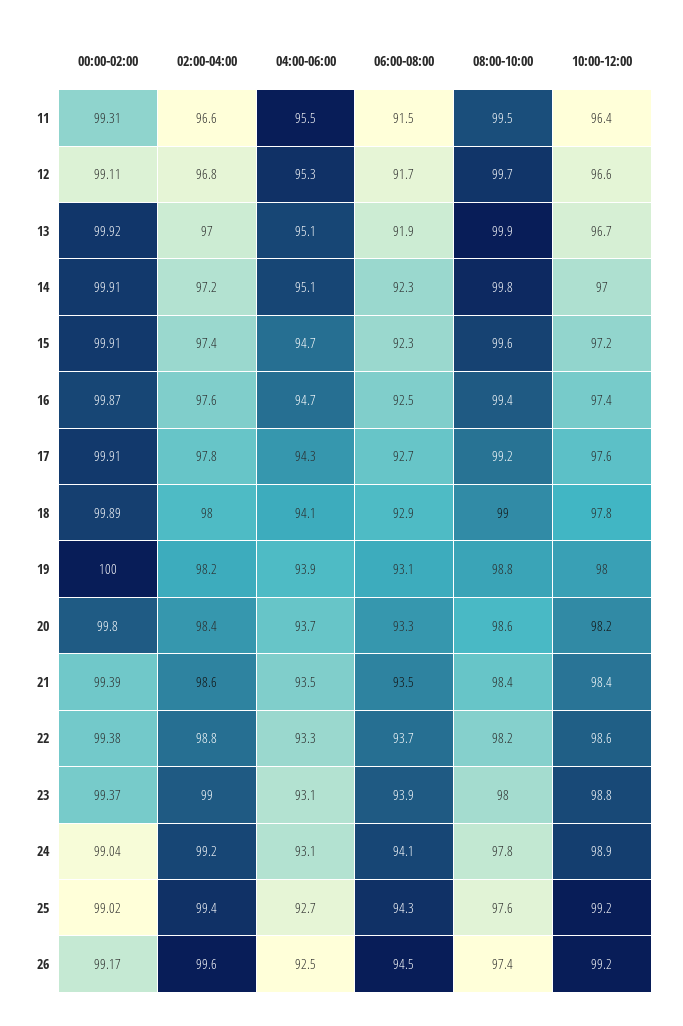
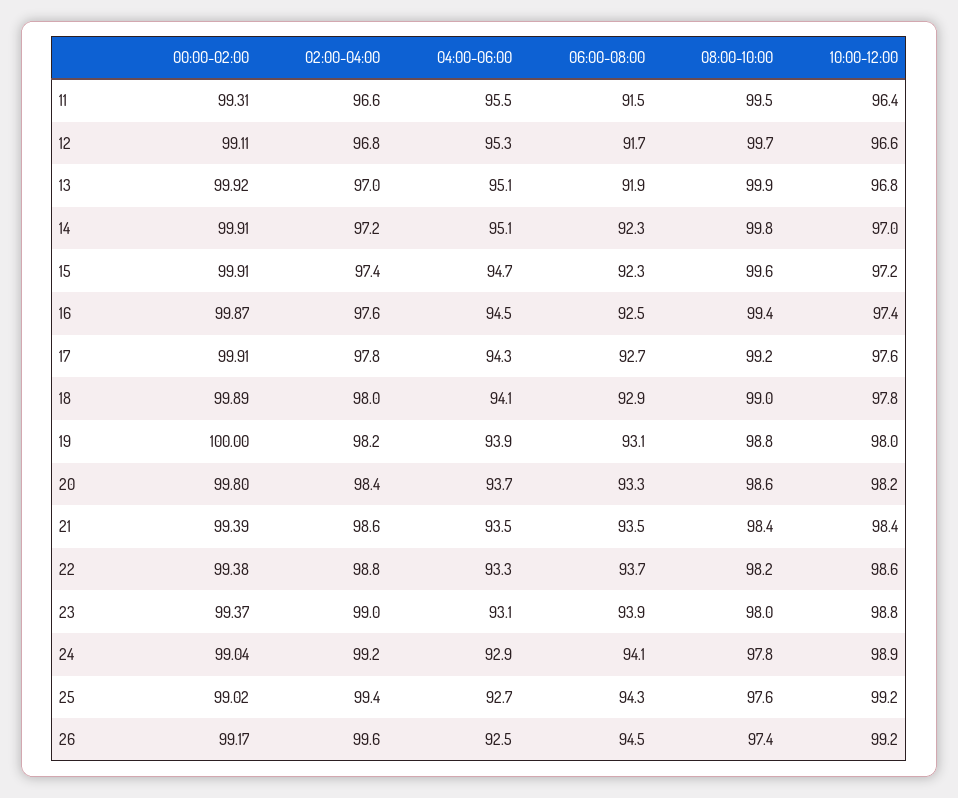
  {
    "00:00-02:00": {
      "11": 99.31,
      "12": 99.11,
      "13": 99.92,
      "14": 99.91,
      "15": 99.91,
      "16": 99.87,
      "17": 99.91,
      "18": 99.89,
      "19": 100,
      "20": 99.8,
      "21": 99.39,
      "22": 99.38,
      "23": 99.37,
      "24": 99.04,
      "25": 99.02,
      "26": 99.17
    },
    "02:00-04:00": {
      "11": 96.6,
      "12": 96.8,
      "13": 97,
      "14": 97.2,
      "15": 97.4,
      "16": 97.6,
      "17": 97.8,
      "18": 98,
      "19": 98.2,
      "20": 98.4,
      "21": 98.6,
      "22": 98.8,
      "23": 99,
      "24": 99.2,
      "25": 99.4,
      "26": 99.6
    },
    "04:00-06:00": {
      "11": 95.5,
      "12": 95.3,
      "13": 95.1,
      "14": 95.1,
      "15": 94.7,
-     "16": 94.7,
+     "16": 94.5,
      "17": 94.3,
      "18": 94.1,
      "19": 93.9,
      "20": 93.7,
      "21": 93.5,
      "22": 93.3,
      "23": 93.1,
-     "24": 93.1,
+     "24": 92.9,
      "25": 92.7,
      "26": 92.5
    },
    "06:00-08:00": {
      "11": 91.5,
      "12": 91.7,
      "13": 91.9,
      "14": 92.3,
      "15": 92.3,
      "16": 92.5,
      "17": 92.7,
      "18": 92.9,
      "19": 93.1,
      "20": 93.3,
      "21": 93.5,
      "22": 93.7,
      "23": 93.9,
      "24": 94.1,
      "25": 94.3,
      "26": 94.5
    },
    "08:00-10:00": {
      "11": 99.5,
      "12": 99.7,
      "13": 99.9,
      "14": 99.8,
      "15": 99.6,
      "16": 99.4,
      "17": 99.2,
      "18": 99,
      "19": 98.8,
      "20": 98.6,
      "21": 98.4,
      "22": 98.2,
      "23": 98,
      "24": 97.8,
      "25": 97.6,
      "26": 97.4
    },
    "10:00-12:00": {
      "11": 96.4,
      "12": 96.6,
-     "13": 96.7,
+     "13": 96.8,
      "14": 97,
      "15": 97.2,
      "16": 97.4,
      "17": 97.6,
      "18": 97.8,
      "19": 98,
      "20": 98.2,
      "21": 98.4,
      "22": 98.6,
      "23": 98.8,
      "24": 98.9,
      "25": 99.2,
      "26": 99.2
    }
  }

